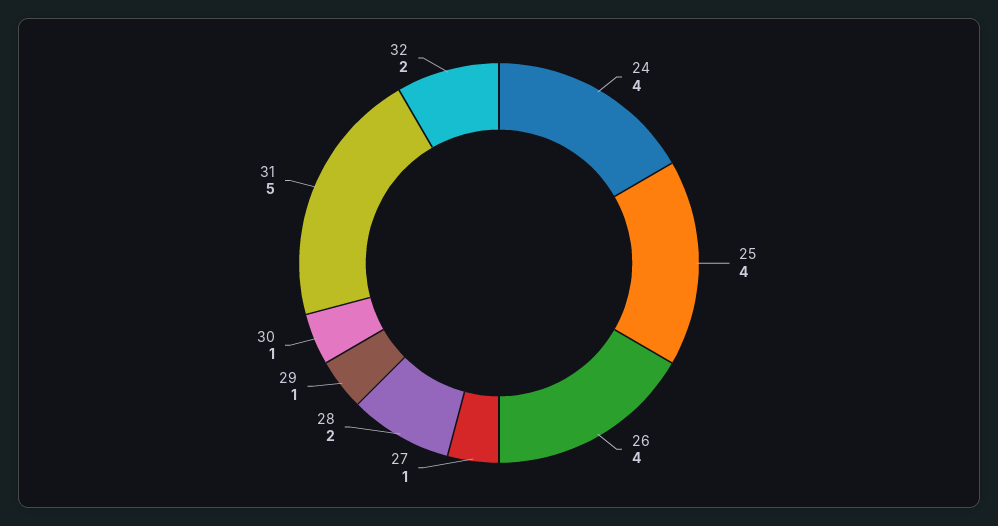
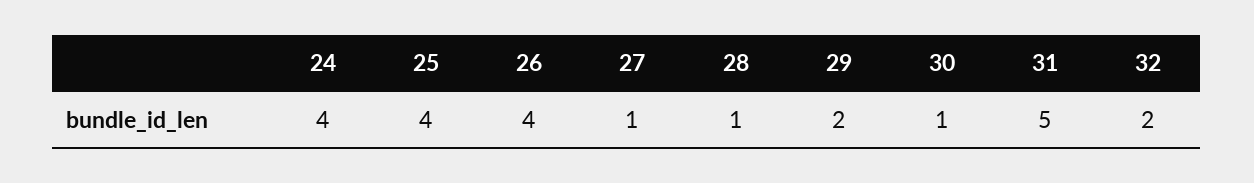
  {
    "24": 4,
    "25": 4,
    "26": 4,
    "27": 1,
-   "28": 2,
+   "28": 1,
-   "29": 1,
+   "29": 2,
    "30": 1,
    "31": 5,
    "32": 2
  }

